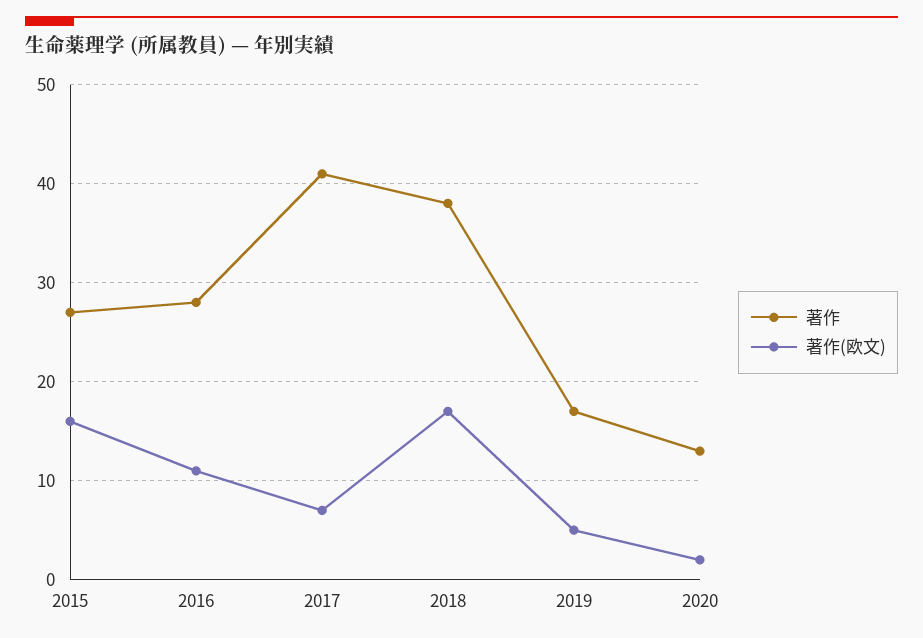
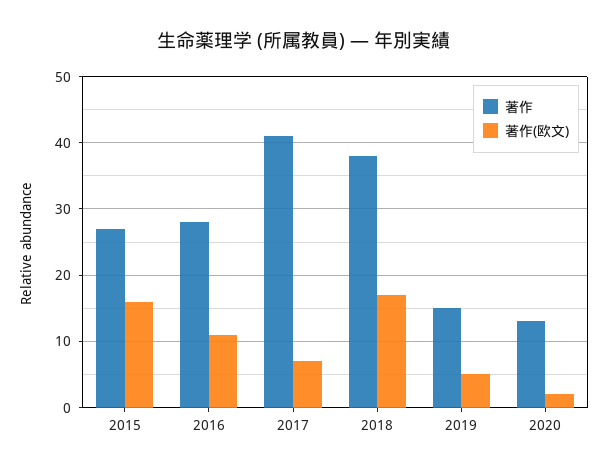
  {
    "著作": {
      "2015": 27,
      "2016": 28,
      "2017": 41,
      "2018": 38,
-     "2019": 17,
+     "2019": 15,
      "2020": 13
    },
    "著作(欧文)": {
      "2015": 16,
      "2016": 11,
      "2017": 7,
      "2018": 17,
      "2019": 5,
      "2020": 2
    }
  }

